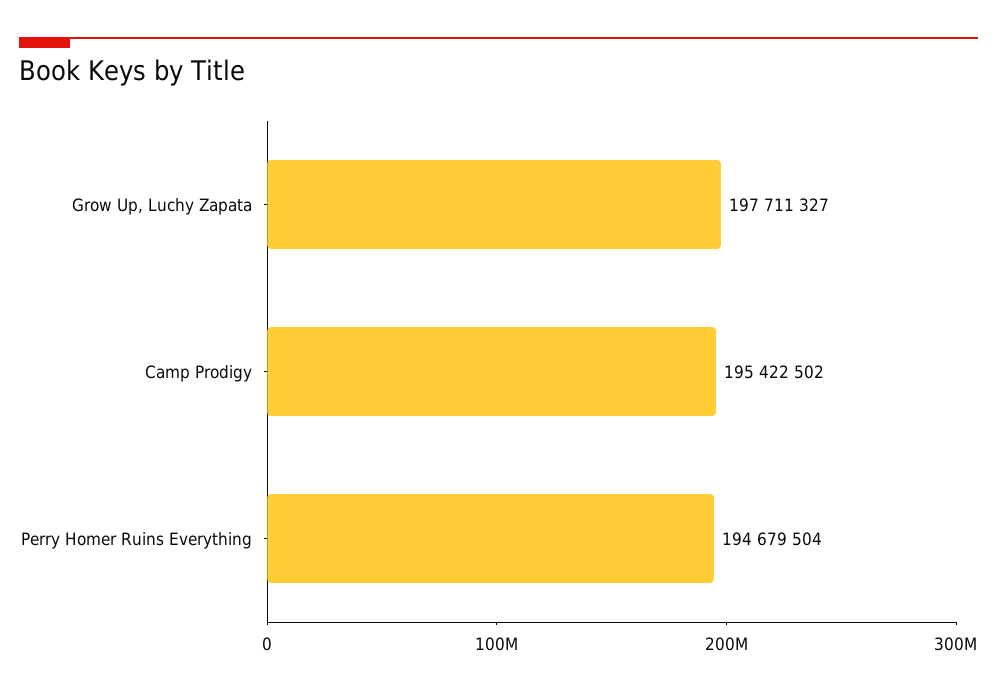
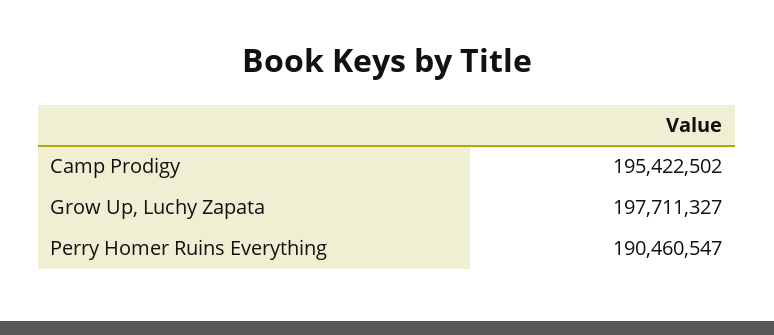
  {
    "Grow Up, Luchy Zapata": 197711327,
    "Camp Prodigy": 195422502,
-   "Perry Homer Ruins Everything": 194679504
+   "Perry Homer Ruins Everything": 190460547
  }

